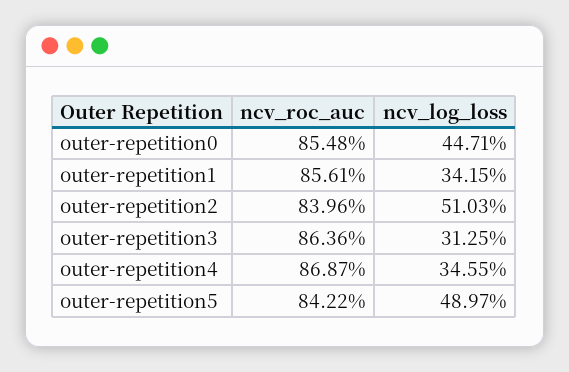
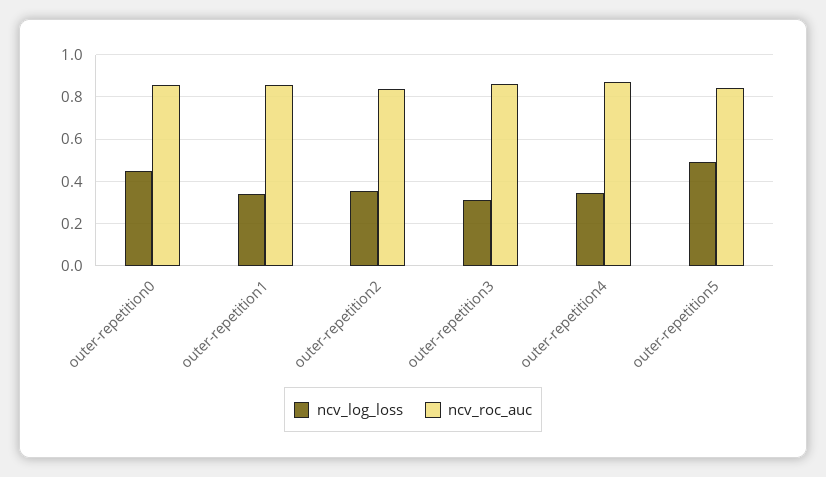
  {
    "ncv_roc_auc": {
      "outer-repetition0": 0.8548,
      "outer-repetition1": 0.8561,
      "outer-repetition2": 0.8396,
      "outer-repetition3": 0.8636,
      "outer-repetition4": 0.8687,
      "outer-repetition5": 0.8422
    },
    "ncv_log_loss": {
      "outer-repetition0": 0.4471,
      "outer-repetition1": 0.3415,
-     "outer-repetition2": 0.5103,
+     "outer-repetition2": 0.35,
      "outer-repetition3": 0.3125,
      "outer-repetition4": 0.3455,
      "outer-repetition5": 0.4897
    }
  }

